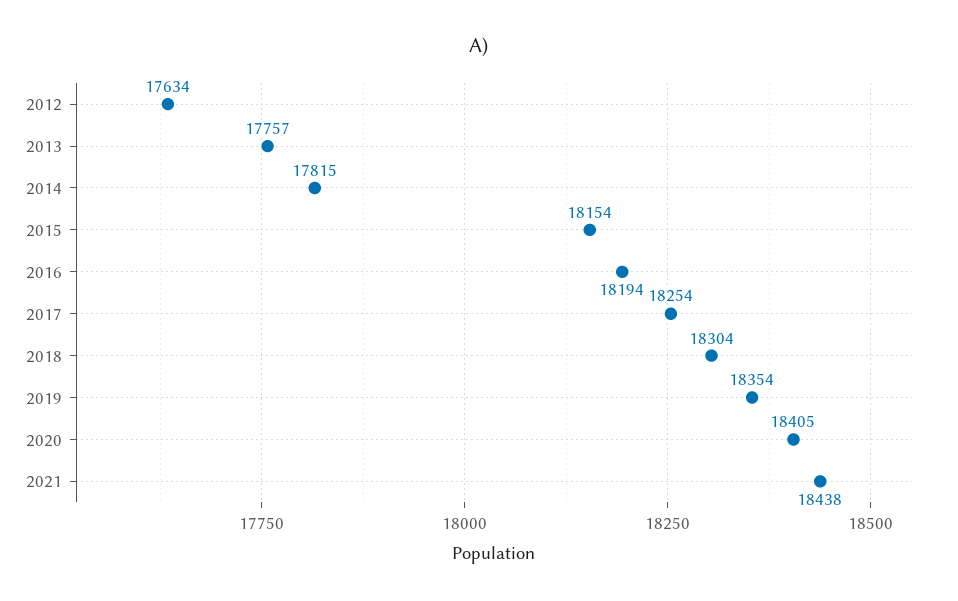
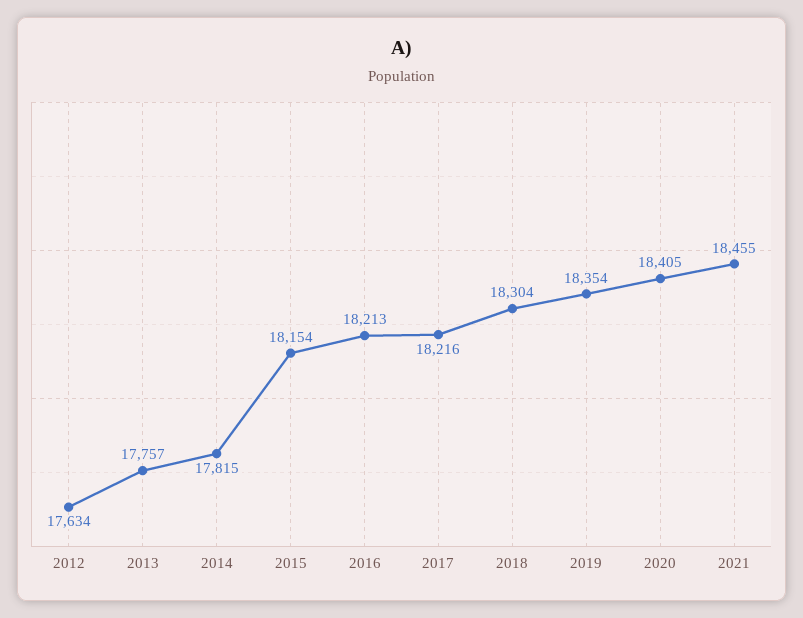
  {
    "2012": 17634,
    "2013": 17757,
    "2014": 17815,
    "2015": 18154,
-   "2016": 18194,
+   "2016": 18213,
-   "2017": 18254,
+   "2017": 18216,
    "2018": 18304,
    "2019": 18354,
    "2020": 18405,
-   "2021": 18438
+   "2021": 18455
  }

